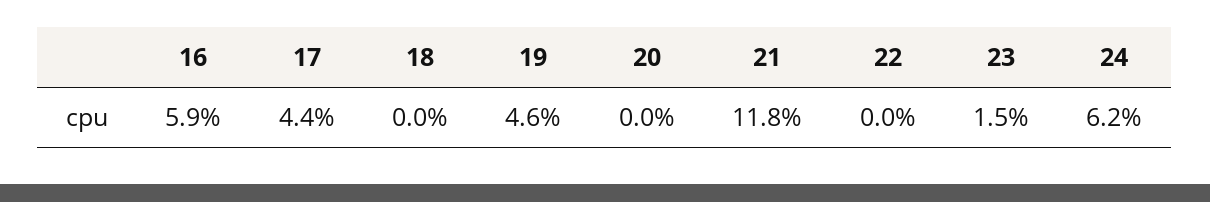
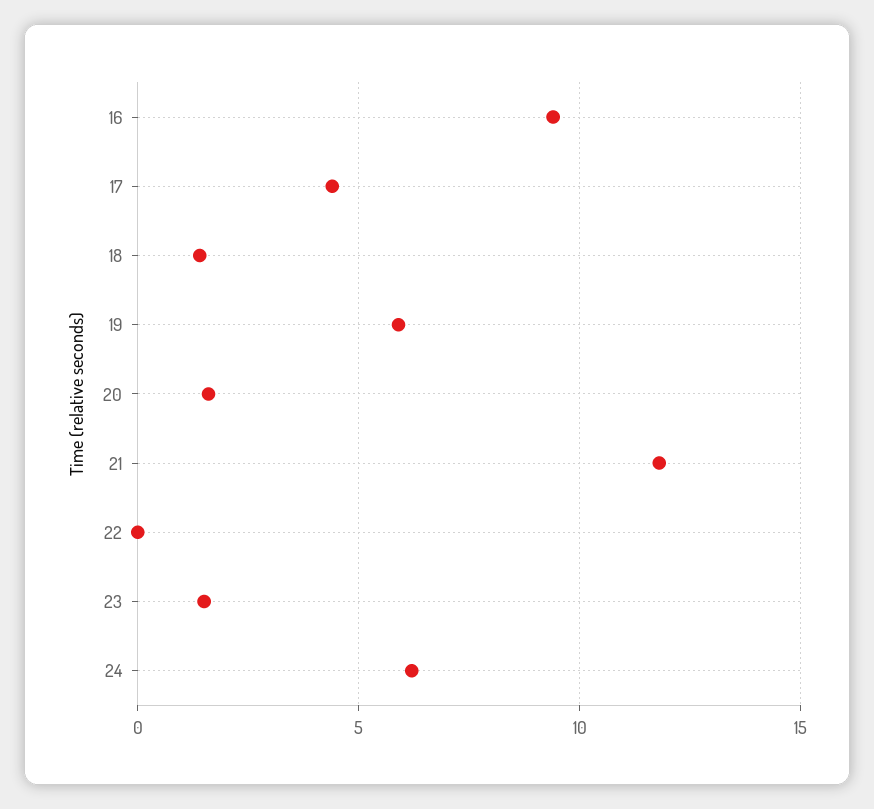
  {
-   "16": 5.9,
+   "16": 9.5,
    "17": 4.4,
-   "18": 0,
+   "18": 1.5,
-   "19": 4.6,
+   "19": 6,
-   "20": 0,
+   "20": 1.5,
    "21": 11.8,
    "22": 0,
    "23": 1.5,
    "24": 6.2
  }

